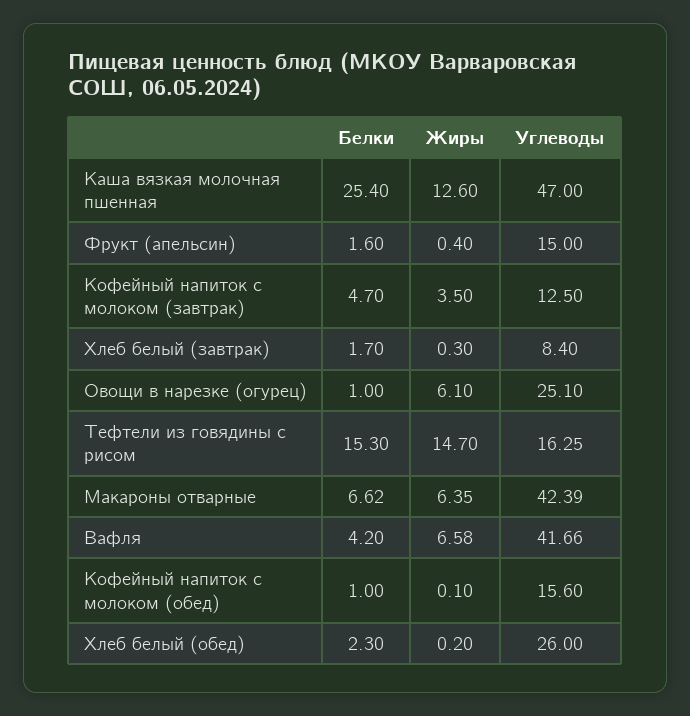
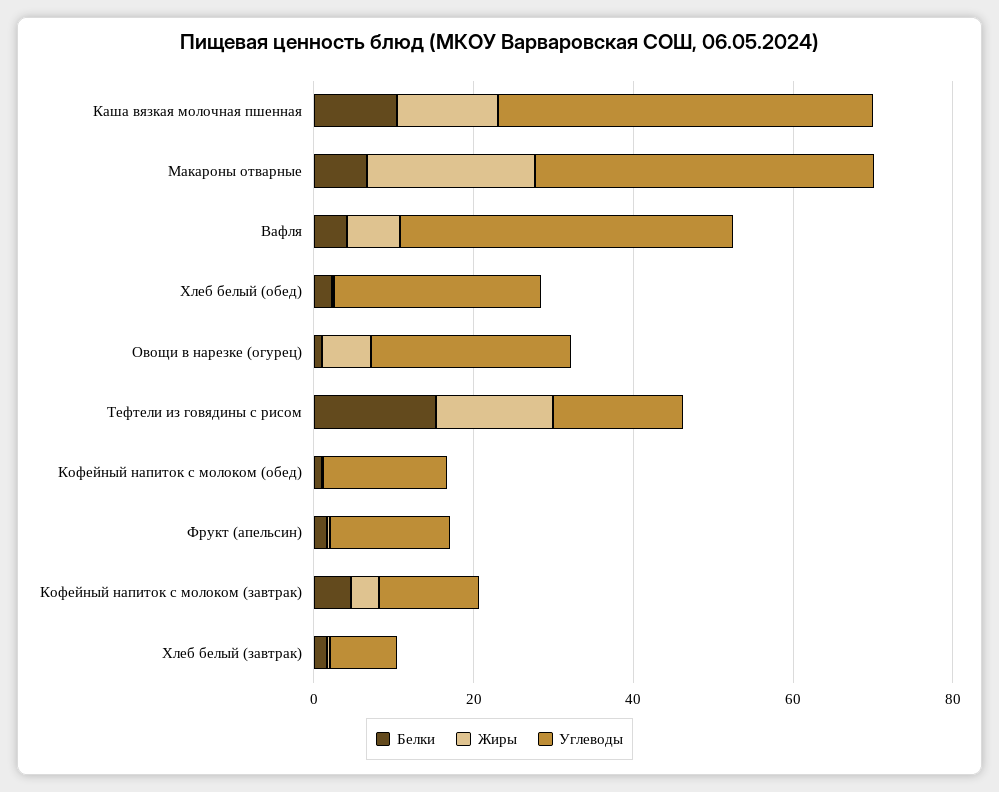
  {
    "Белки": {
-     "Каша вязкая молочная пшенная": 25.4,
+     "Каша вязкая молочная пшенная": 10,
      "Фрукт (апельсин)": 1.6,
      "Кофейный напиток с молоком (завтрак)": 4.7,
      "Хлеб белый (завтрак)": 1.7,
      "Овощи в нарезке (огурец)": 1,
      "Тефтели из говядины с рисом": 15.3,
      "Макароны отварные": 6.62,
      "Вафля": 4.2,
      "Кофейный напиток с молоком (обед)": 1,
      "Хлеб белый (обед)": 2.3
    },
    "Жиры": {
      "Каша вязкая молочная пшенная": 12.6,
      "Фрукт (апельсин)": 0.4,
      "Кофейный напиток с молоком (завтрак)": 3.5,
      "Хлеб белый (завтрак)": 0.3,
      "Овощи в нарезке (огурец)": 6.1,
      "Тефтели из говядины с рисом": 14.7,
-     "Макароны отварные": 6.35,
+     "Макароны отварные": 20,
      "Вафля": 6.58,
      "Кофейный напиток с молоком (обед)": 0.1,
      "Хлеб белый (обед)": 0.2
    },
    "Углеводы": {
      "Каша вязкая молочная пшенная": 47,
      "Фрукт (апельсин)": 15,
      "Кофейный напиток с молоком (завтрак)": 12.5,
      "Хлеб белый (завтрак)": 8.4,
      "Овощи в нарезке (огурец)": 25.1,
      "Тефтели из говядины с рисом": 16.25,
      "Макароны отварные": 42.39,
      "Вафля": 41.66,
      "Кофейный напиток с молоком (обед)": 15.6,
      "Хлеб белый (обед)": 26
    }
  }

